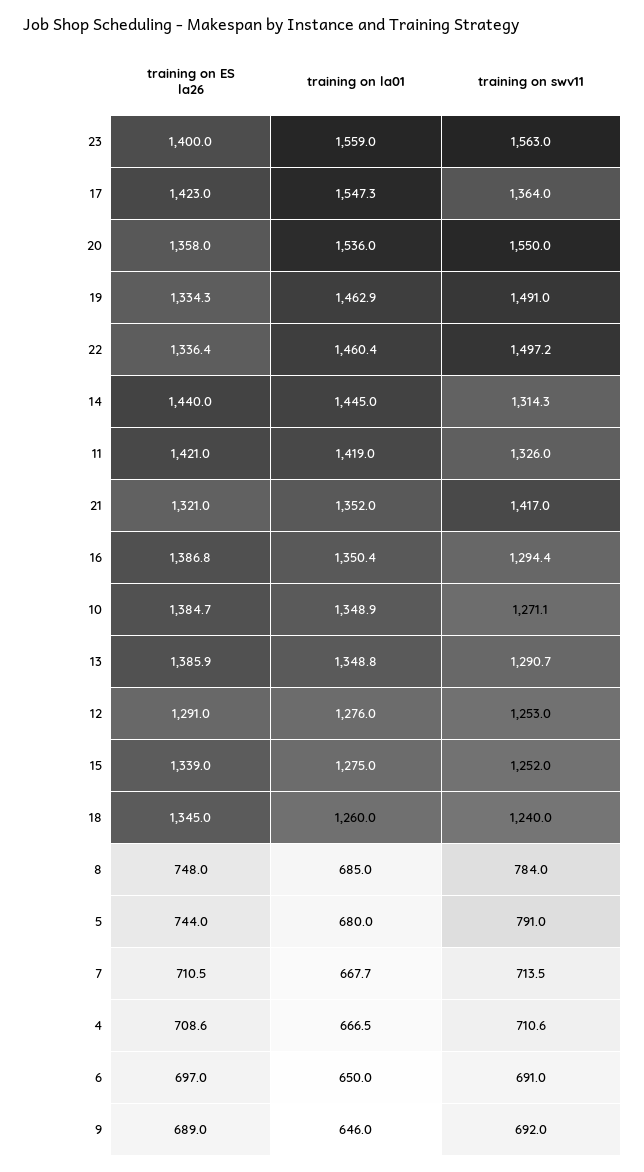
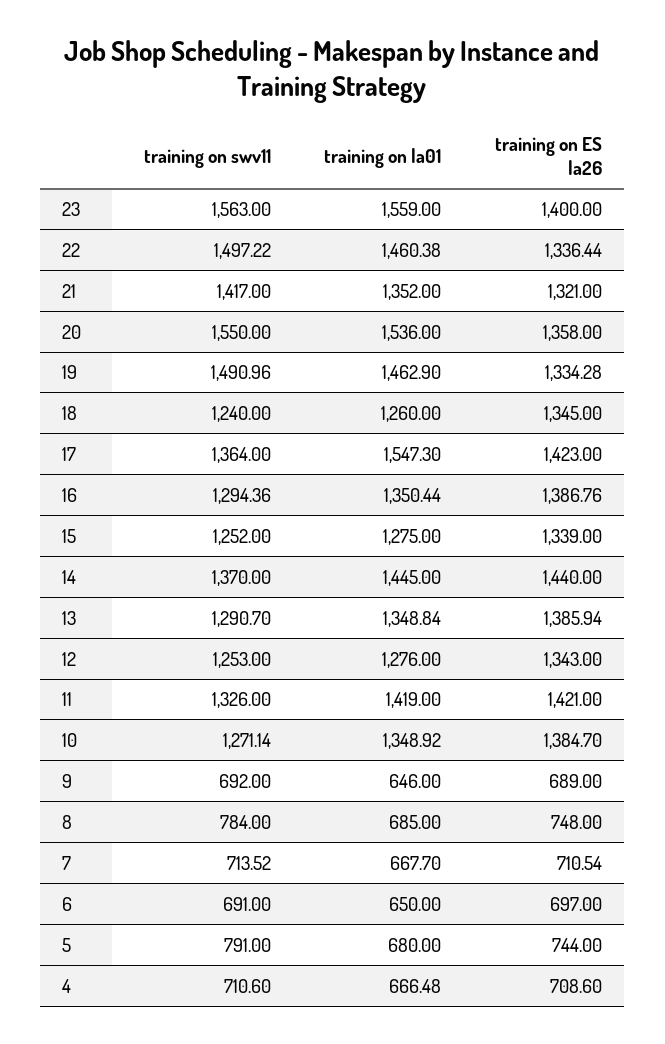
  {
    "training on ES la26": {
      "23": 1400,
      "17": 1423,
      "20": 1358,
      "19": 1334.28,
      "22": 1336.44,
      "14": 1440,
      "11": 1421,
      "21": 1321,
      "16": 1386.76,
      "10": 1384.7,
      "13": 1385.94,
-     "12": 1291,
+     "12": 1343,
      "15": 1339,
      "18": 1345,
      "8": 748,
      "5": 744,
      "7": 710.54,
      "4": 708.6,
      "6": 697,
      "9": 689
    },
    "training on la01": {
      "23": 1559,
      "17": 1547.3,
      "20": 1536,
      "19": 1462.9,
      "22": 1460.38,
      "14": 1445,
      "11": 1419,
      "21": 1352,
      "16": 1350.44,
      "10": 1348.92,
      "13": 1348.84,
      "12": 1276,
      "15": 1275,
      "18": 1260,
      "8": 685,
      "5": 680,
      "7": 667.7,
      "4": 666.48,
      "6": 650,
      "9": 646
    },
    "training on swv11": {
      "23": 1563,
      "17": 1364,
      "20": 1550,
      "19": 1490.96,
      "22": 1497.22,
-     "14": 1314.3,
+     "14": 1370,
      "11": 1326,
      "21": 1417,
      "16": 1294.36,
      "10": 1271.14,
      "13": 1290.7,
      "12": 1253,
      "15": 1252,
      "18": 1240,
      "8": 784,
      "5": 791,
      "7": 713.52,
      "4": 710.6,
      "6": 691,
      "9": 692
    }
  }

